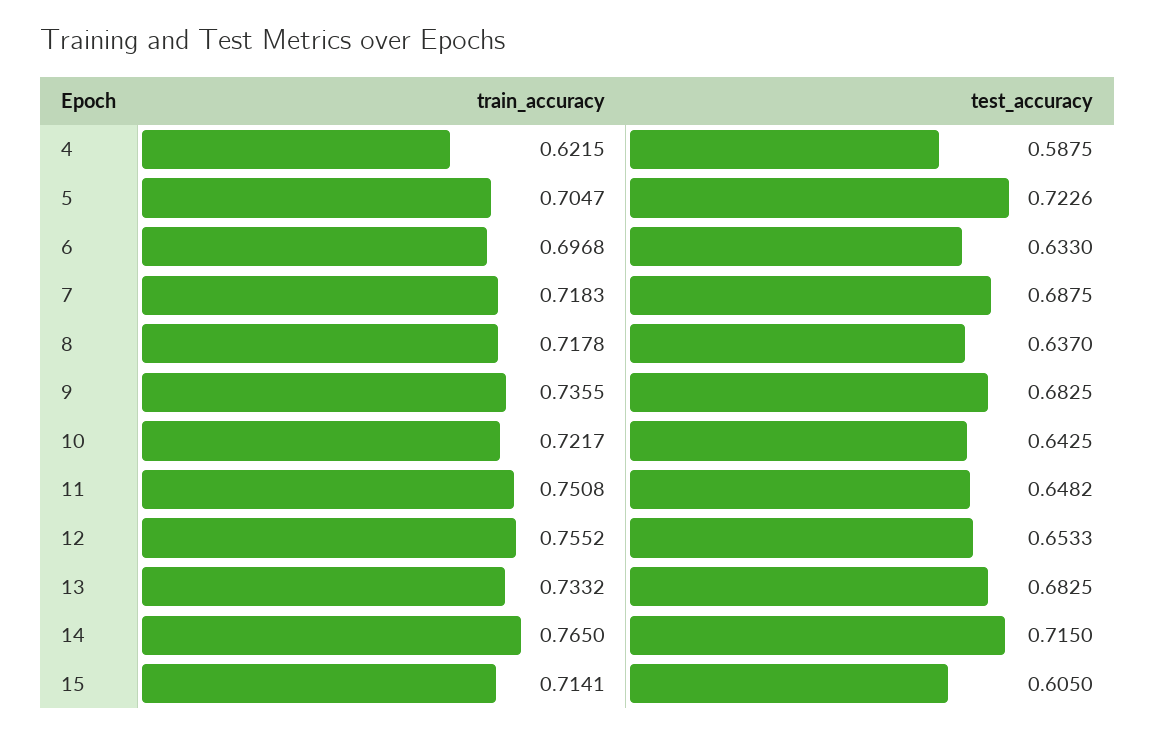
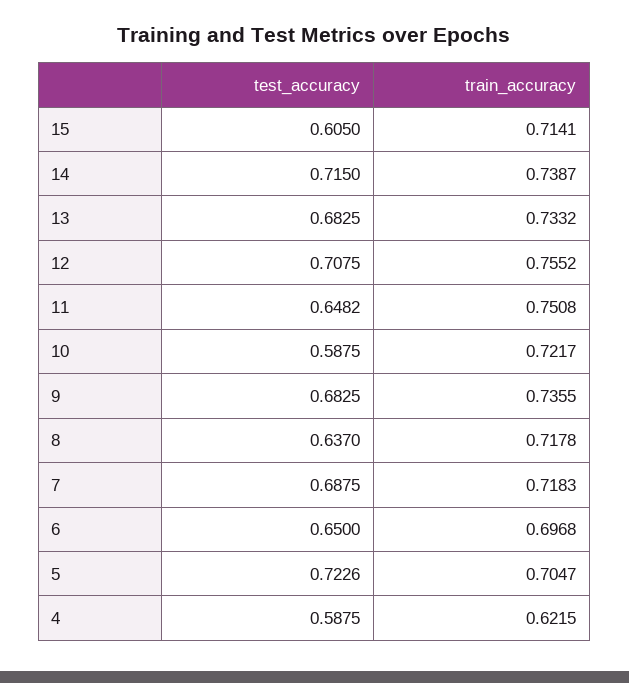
  {
    "train_accuracy": {
      "4": 0.6215,
      "5": 0.7047,
      "6": 0.6968,
      "7": 0.7183,
      "8": 0.7178,
      "9": 0.7355,
      "10": 0.7217,
      "11": 0.7508,
      "12": 0.7552,
      "13": 0.7332,
-     "14": 0.765,
+     "14": 0.7387,
      "15": 0.7141
    },
    "test_accuracy": {
      "4": 0.5875,
      "5": 0.7226,
-     "6": 0.633,
+     "6": 0.65,
      "7": 0.6875,
      "8": 0.637,
      "9": 0.6825,
-     "10": 0.6425,
+     "10": 0.5875,
      "11": 0.6482,
-     "12": 0.6533,
+     "12": 0.7075,
      "13": 0.6825,
      "14": 0.715,
      "15": 0.605
    }
  }

